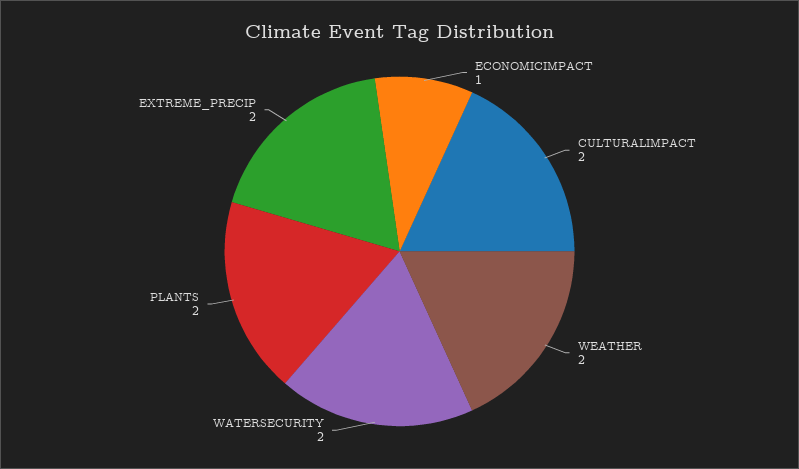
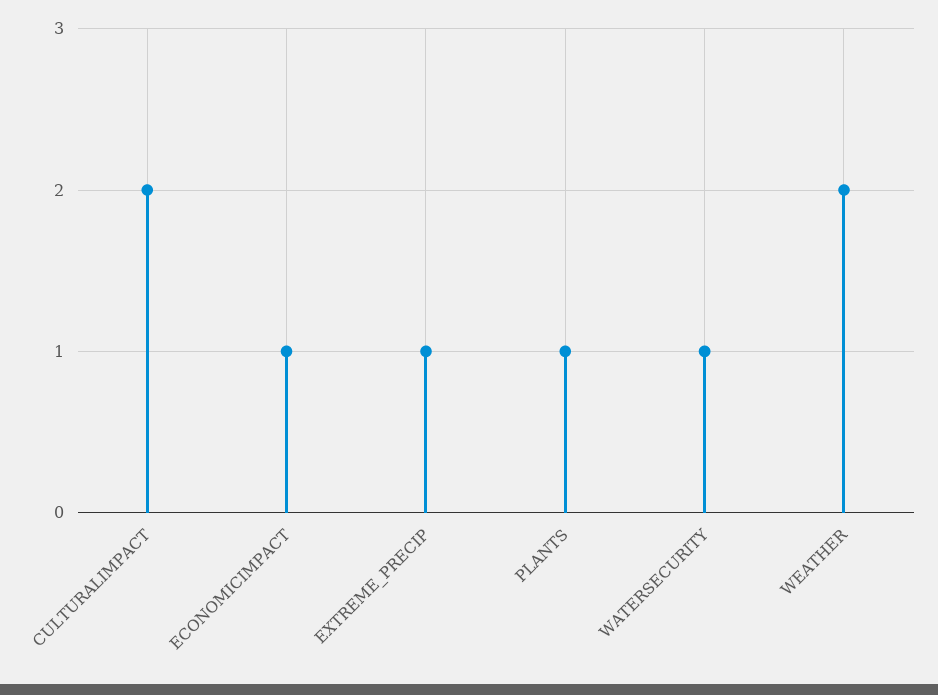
  {
    "ECONOMICIMPACT": 1,
    "CULTURALIMPACT": 2,
    "WEATHER": 2,
-   "WATERSECURITY": 2,
+   "WATERSECURITY": 1,
-   "PLANTS": 2,
+   "PLANTS": 1,
-   "EXTREME_PRECIP": 2
+   "EXTREME_PRECIP": 1
  }

